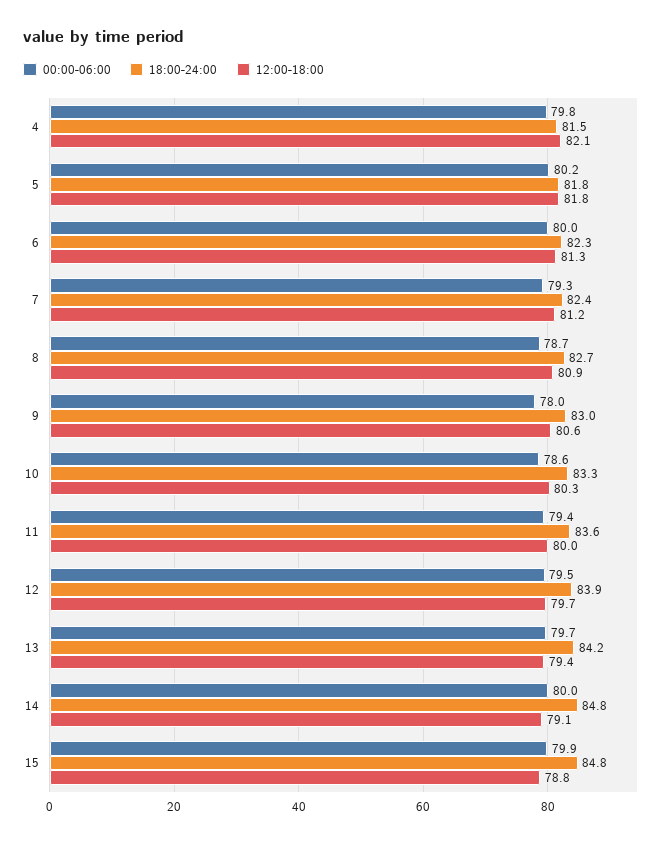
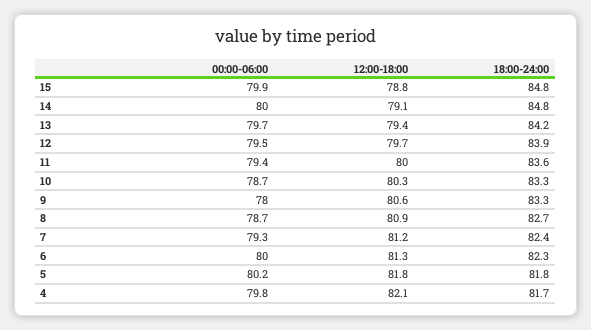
  {
    "00:00-06:00": {
      "4": 79.8,
      "5": 80.2,
      "6": 80,
      "7": 79.3,
      "8": 78.7,
      "9": 78,
-     "10": 78.6,
+     "10": 78.7,
      "11": 79.4,
      "12": 79.5,
      "13": 79.7,
      "14": 80,
      "15": 79.9
    },
    "18:00-24:00": {
-     "4": 81.5,
+     "4": 81.7,
      "5": 81.8,
      "6": 82.3,
      "7": 82.4,
      "8": 82.7,
-     "9": 83,
+     "9": 83.3,
      "10": 83.3,
      "11": 83.6,
      "12": 83.9,
      "13": 84.2,
      "14": 84.8,
      "15": 84.8
    },
    "12:00-18:00": {
      "4": 82.1,
      "5": 81.8,
      "6": 81.3,
      "7": 81.2,
      "8": 80.9,
      "9": 80.6,
      "10": 80.3,
      "11": 80,
      "12": 79.7,
      "13": 79.4,
      "14": 79.1,
      "15": 78.8
    }
  }

